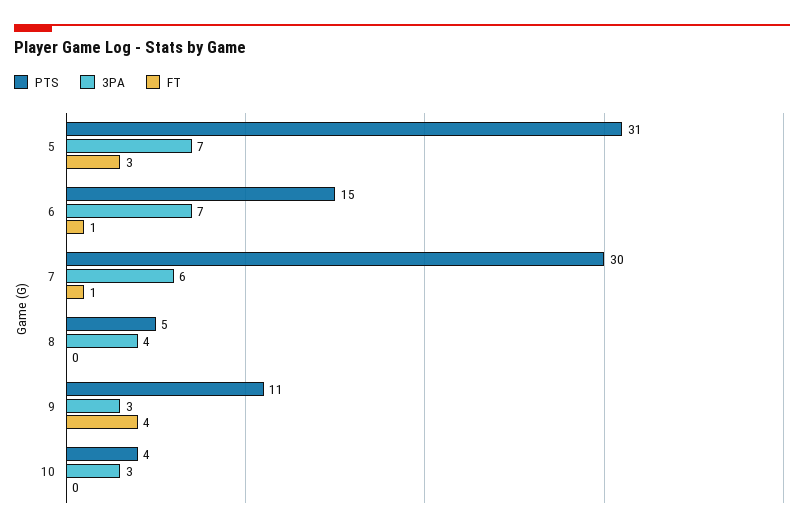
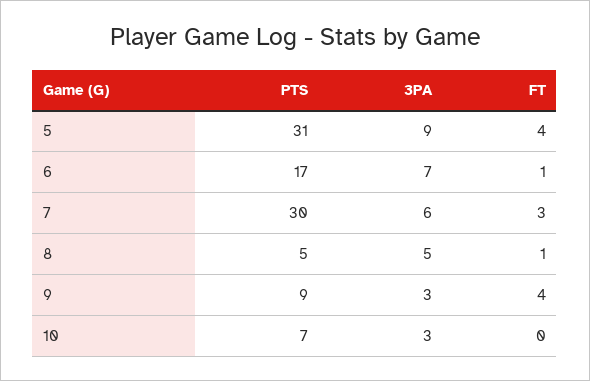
  {
    "PTS": {
      "5": 31,
-     "6": 15,
+     "6": 17,
      "7": 30,
      "8": 5,
-     "9": 11,
+     "9": 9,
-     "10": 4
+     "10": 7
    },
    "3PA": {
-     "5": 7,
+     "5": 9,
      "6": 7,
      "7": 6,
-     "8": 4,
+     "8": 5,
      "9": 3,
      "10": 3
    },
    "FT": {
-     "5": 3,
+     "5": 4,
      "6": 1,
-     "7": 1,
+     "7": 3,
-     "8": 0,
+     "8": 1,
      "9": 4,
      "10": 0
    }
  }

